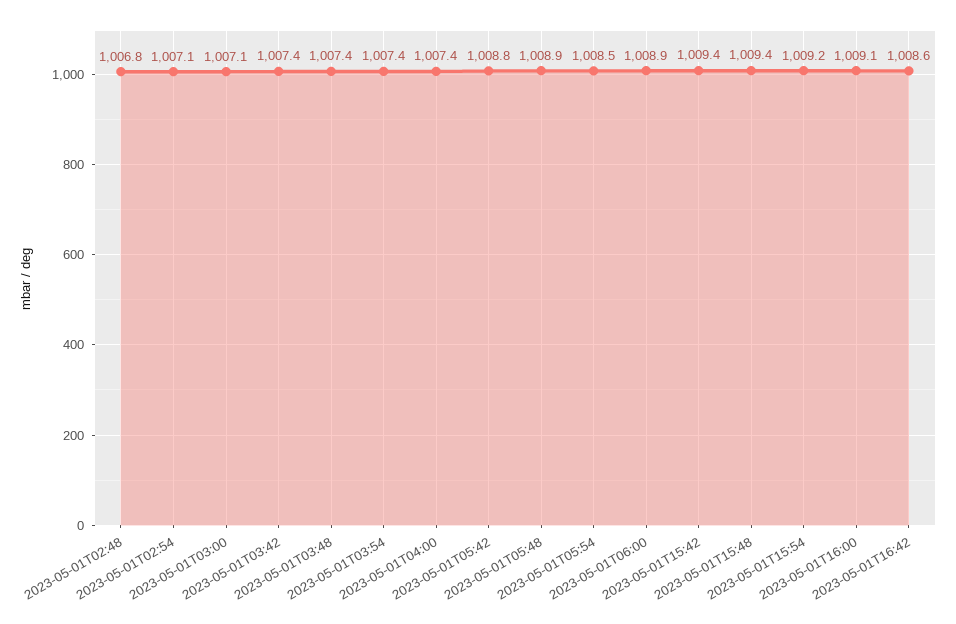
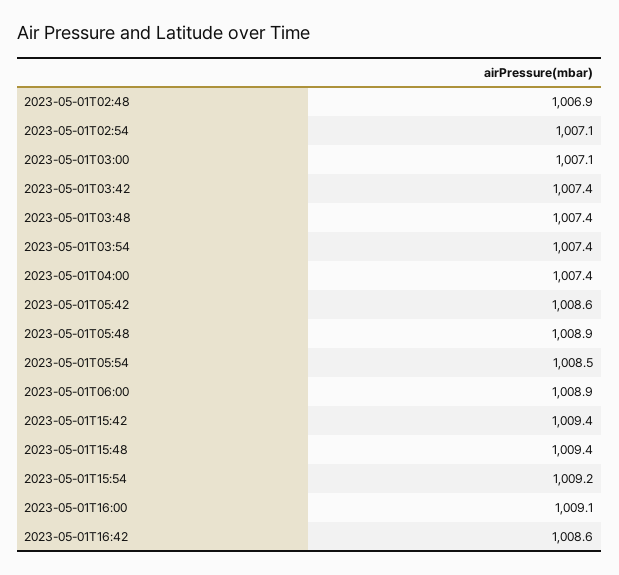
  {
-   "2023-05-01T02:48": 1006.8,
+   "2023-05-01T02:48": 1006.9,
    "2023-05-01T02:54": 1007.1,
    "2023-05-01T03:00": 1007.1,
    "2023-05-01T03:42": 1007.4,
    "2023-05-01T03:48": 1007.4,
    "2023-05-01T03:54": 1007.4,
    "2023-05-01T04:00": 1007.4,
-   "2023-05-01T05:42": 1008.8,
+   "2023-05-01T05:42": 1008.6,
    "2023-05-01T05:48": 1008.9,
    "2023-05-01T05:54": 1008.5,
    "2023-05-01T06:00": 1008.9,
    "2023-05-01T15:42": 1009.4,
    "2023-05-01T15:48": 1009.4,
    "2023-05-01T15:54": 1009.2,
    "2023-05-01T16:00": 1009.1,
    "2023-05-01T16:42": 1008.6
  }

